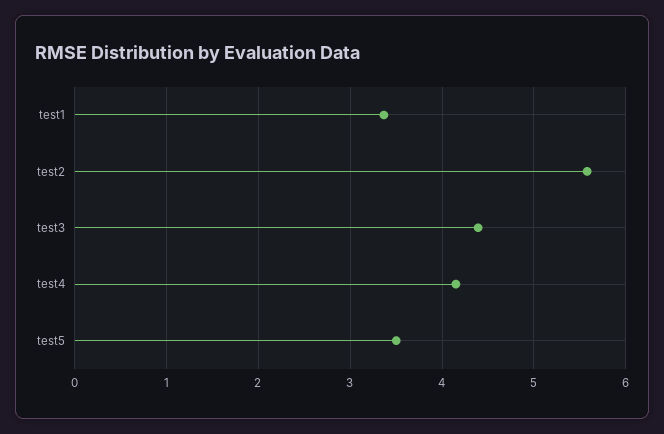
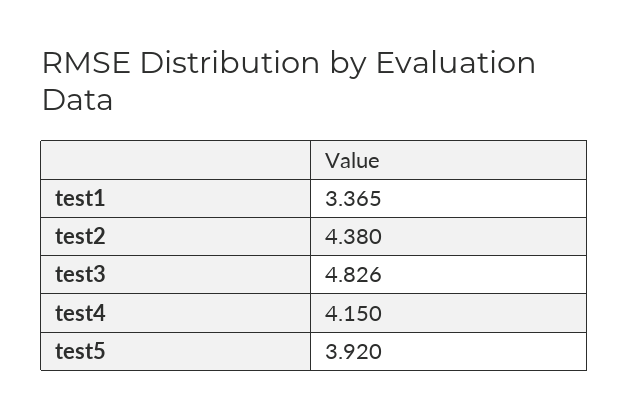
  {
    "test1": 3.365,
-   "test2": 5.6,
+   "test2": 4.38,
-   "test3": 4.4,
+   "test3": 4.826,
    "test4": 4.15,
-   "test5": 3.5
+   "test5": 3.92
  }

